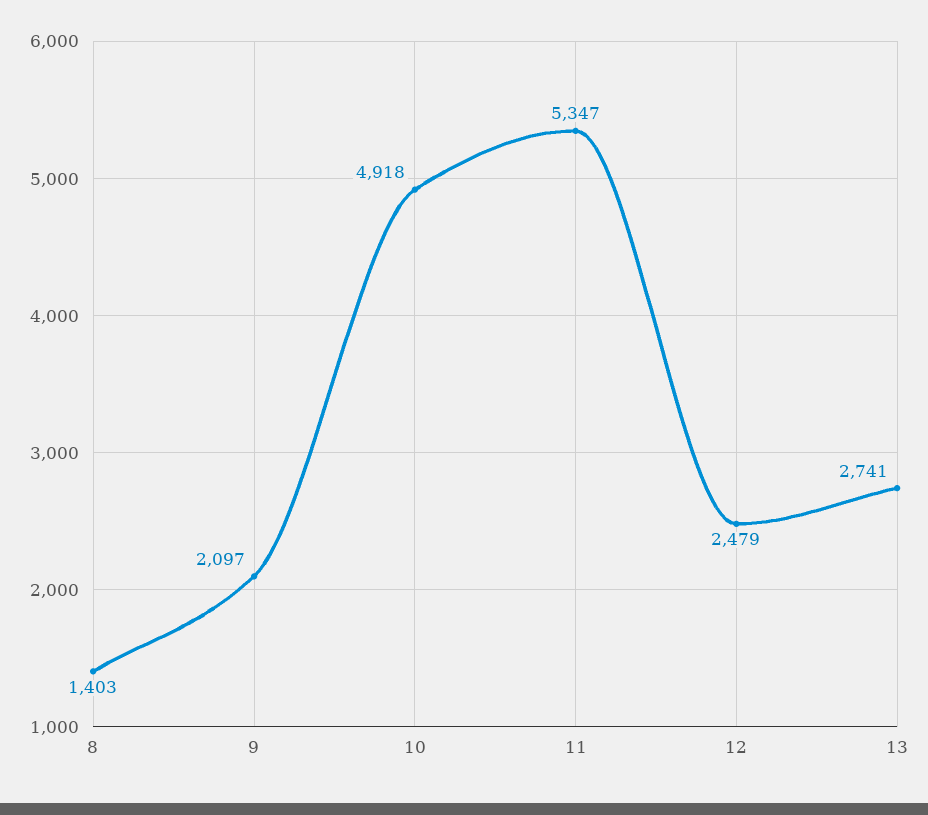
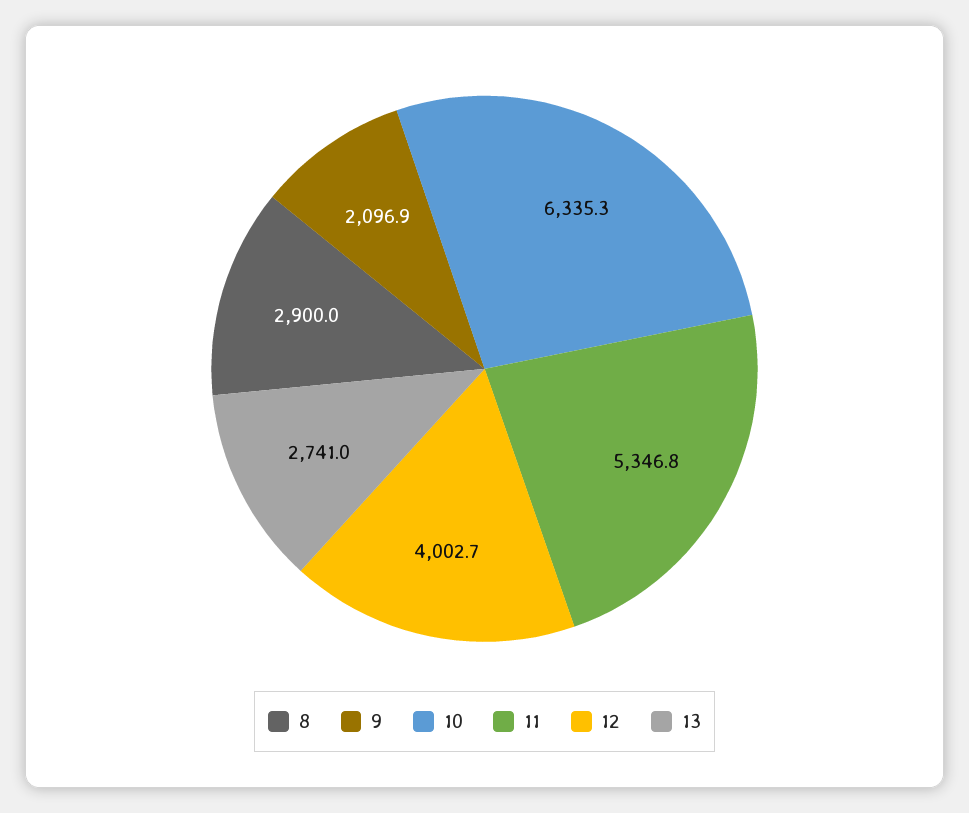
  {
-   "8": 1403,
+   "8": 2900,
    "9": 2096.9,
-   "10": 4918,
+   "10": 6335.3,
    "11": 5346.8,
-   "12": 2479,
+   "12": 4002.7,
    "13": 2741
  }

